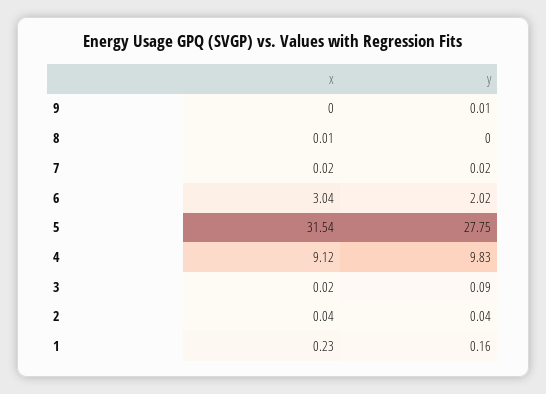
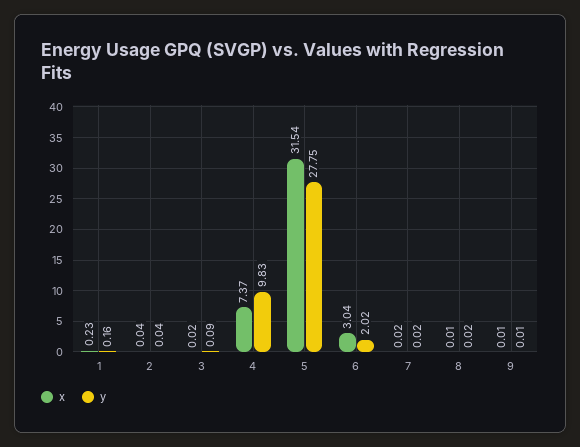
  {
    "x": {
-     "9": 0,
+     "9": 0.01,
      "8": 0.01,
      "7": 0.02,
      "6": 3.04,
      "5": 31.54,
-     "4": 9.12,
+     "4": 7.37,
      "3": 0.02,
      "2": 0.04,
      "1": 0.23
    },
    "y": {
      "9": 0.01,
-     "8": 0,
+     "8": 0.02,
      "7": 0.02,
      "6": 2.02,
      "5": 27.75,
      "4": 9.83,
      "3": 0.09,
      "2": 0.04,
      "1": 0.16
    }
  }

